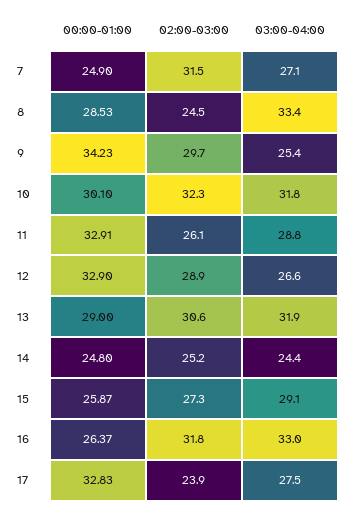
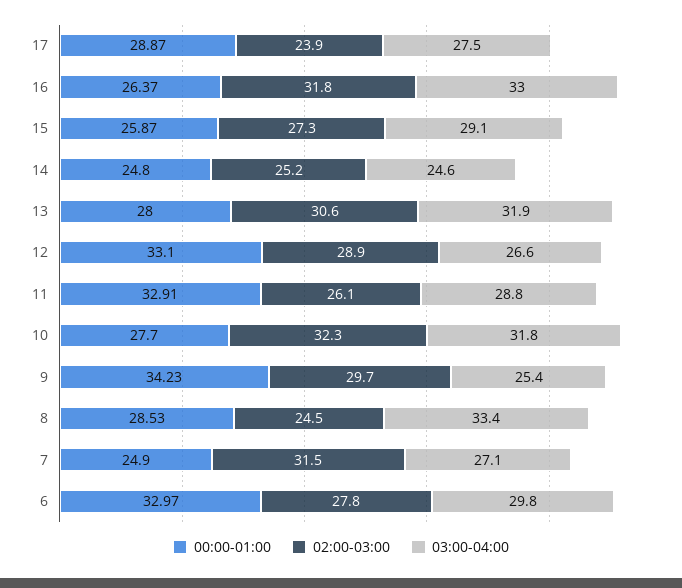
  {
    "00:00-01:00": {
      "7": 24.9,
      "8": 28.53,
      "9": 34.23,
-     "10": 30.1,
+     "10": 27.7,
      "11": 32.91,
-     "12": 32.9,
+     "12": 33.1,
-     "13": 29,
+     "13": 28,
      "14": 24.8,
      "15": 25.87,
      "16": 26.37,
-     "17": 32.83
+     "17": 28.87,
+     "6": 32.97
    },
    "02:00-03:00": {
      "7": 31.5,
      "8": 24.5,
      "9": 29.7,
      "10": 32.3,
      "11": 26.1,
      "12": 28.9,
      "13": 30.6,
      "14": 25.2,
      "15": 27.3,
      "16": 31.8,
-     "17": 23.9
+     "17": 23.9,
+     "6": 27.8
    },
    "03:00-04:00": {
      "7": 27.1,
      "8": 33.4,
      "9": 25.4,
      "10": 31.8,
      "11": 28.8,
      "12": 26.6,
      "13": 31.9,
-     "14": 24.4,
+     "14": 24.6,
      "15": 29.1,
      "16": 33,
-     "17": 27.5
+     "17": 27.5,
+     "6": 29.8
    }
  }

